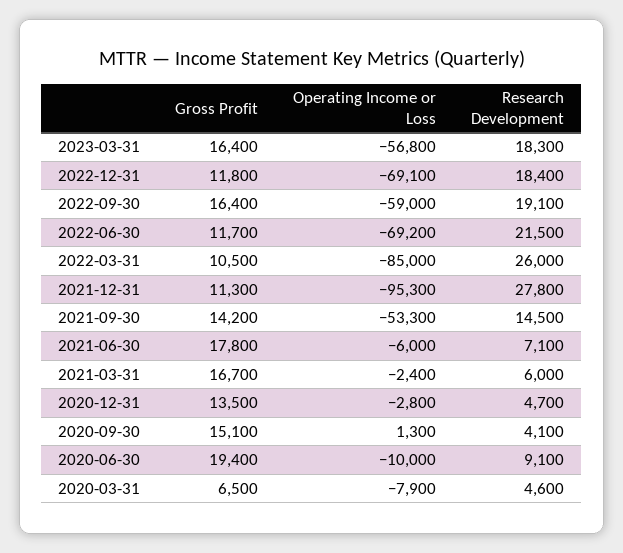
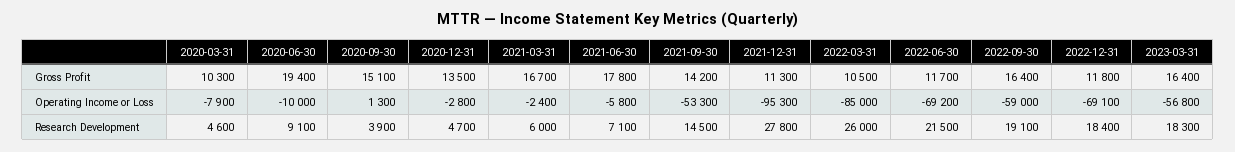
  {
    "Gross Profit": {
      "2023-03-31": 16400,
      "2022-12-31": 11800,
      "2022-09-30": 16400,
      "2022-06-30": 11700,
      "2022-03-31": 10500,
      "2021-12-31": 11300,
      "2021-09-30": 14200,
      "2021-06-30": 17800,
      "2021-03-31": 16700,
      "2020-12-31": 13500,
      "2020-09-30": 15100,
      "2020-06-30": 19400,
-     "2020-03-31": 6500
+     "2020-03-31": 10300
    },
    "Operating Income or Loss": {
      "2023-03-31": -56800,
      "2022-12-31": -69100,
      "2022-09-30": -59000,
      "2022-06-30": -69200,
      "2022-03-31": -85000,
      "2021-12-31": -95300,
      "2021-09-30": -53300,
-     "2021-06-30": -6000,
+     "2021-06-30": -5800,
      "2021-03-31": -2400,
      "2020-12-31": -2800,
      "2020-09-30": 1300,
      "2020-06-30": -10000,
      "2020-03-31": -7900
    },
    "Research Development": {
      "2023-03-31": 18300,
      "2022-12-31": 18400,
      "2022-09-30": 19100,
      "2022-06-30": 21500,
      "2022-03-31": 26000,
      "2021-12-31": 27800,
      "2021-09-30": 14500,
      "2021-06-30": 7100,
      "2021-03-31": 6000,
      "2020-12-31": 4700,
-     "2020-09-30": 4100,
+     "2020-09-30": 3900,
      "2020-06-30": 9100,
      "2020-03-31": 4600
    }
  }

